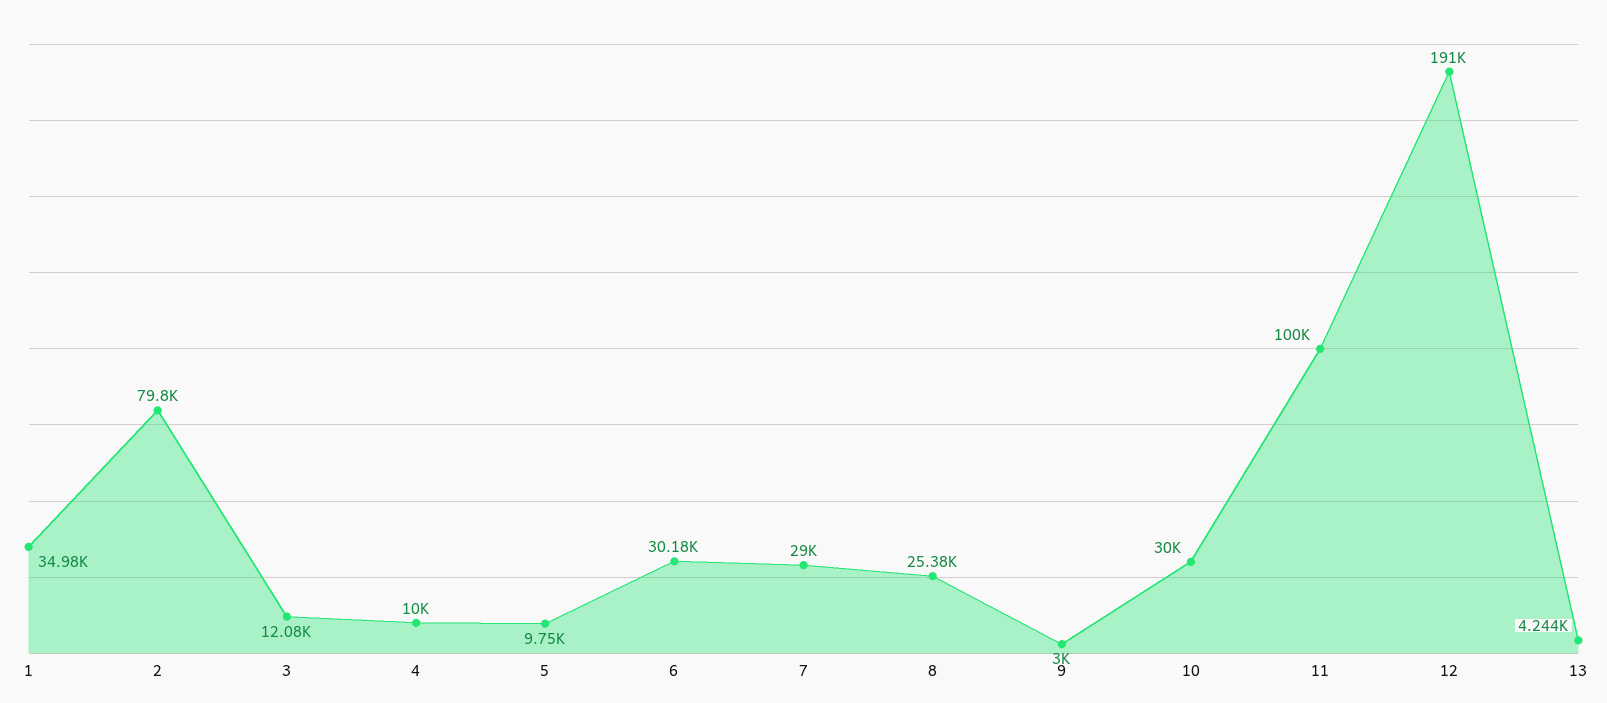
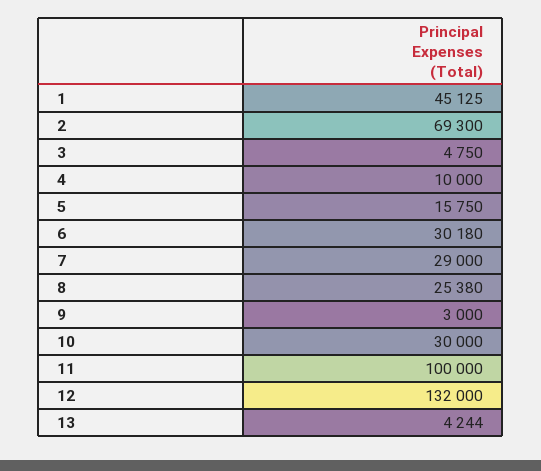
  {
-   "1": 34980,
+   "1": 45125,
-   "2": 79800,
+   "2": 69300,
-   "3": 12080,
+   "3": 4750,
    "4": 10000,
-   "5": 9750,
+   "5": 15750,
    "6": 30180,
    "7": 29000,
    "8": 25380,
    "9": 3000,
    "10": 30000,
    "11": 100000,
-   "12": 191000,
+   "12": 132000,
    "13": 4244
  }

